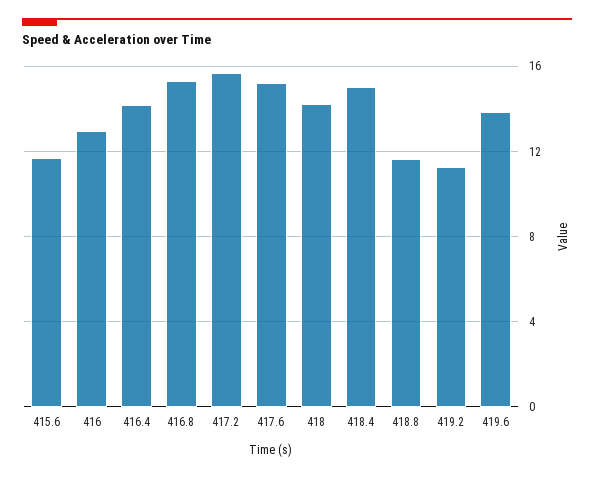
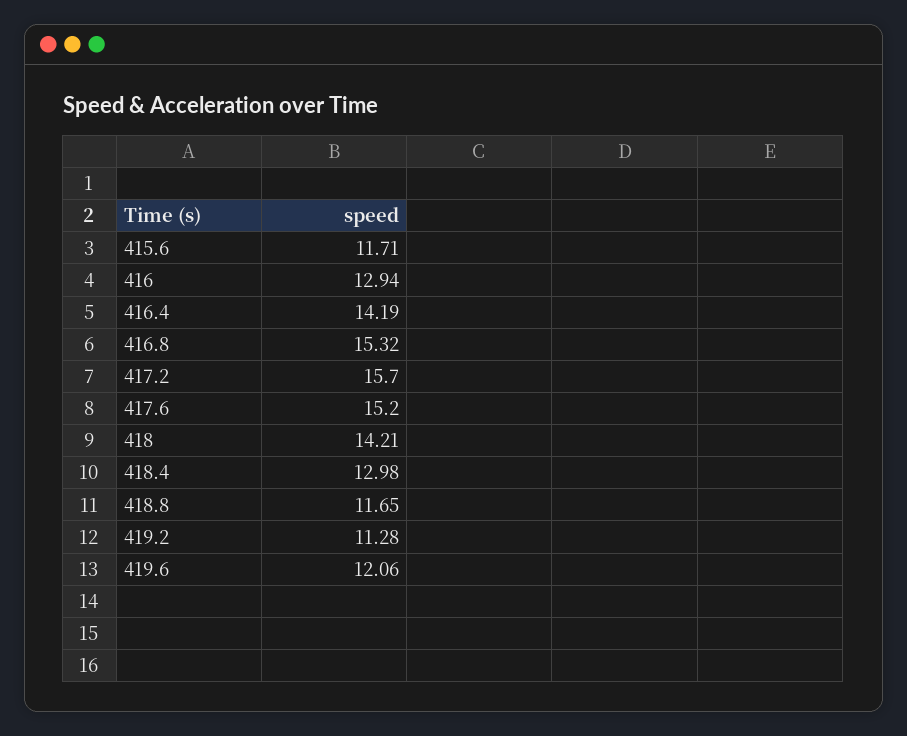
  {
    "415.6": 11.71,
    "416": 12.94,
    "416.4": 14.19,
    "416.8": 15.32,
    "417.2": 15.7,
    "417.6": 15.2,
    "418": 14.21,
-   "418.4": 15,
+   "418.4": 12.98,
    "418.8": 11.65,
    "419.2": 11.28,
-   "419.6": 14
+   "419.6": 12.06
  }

